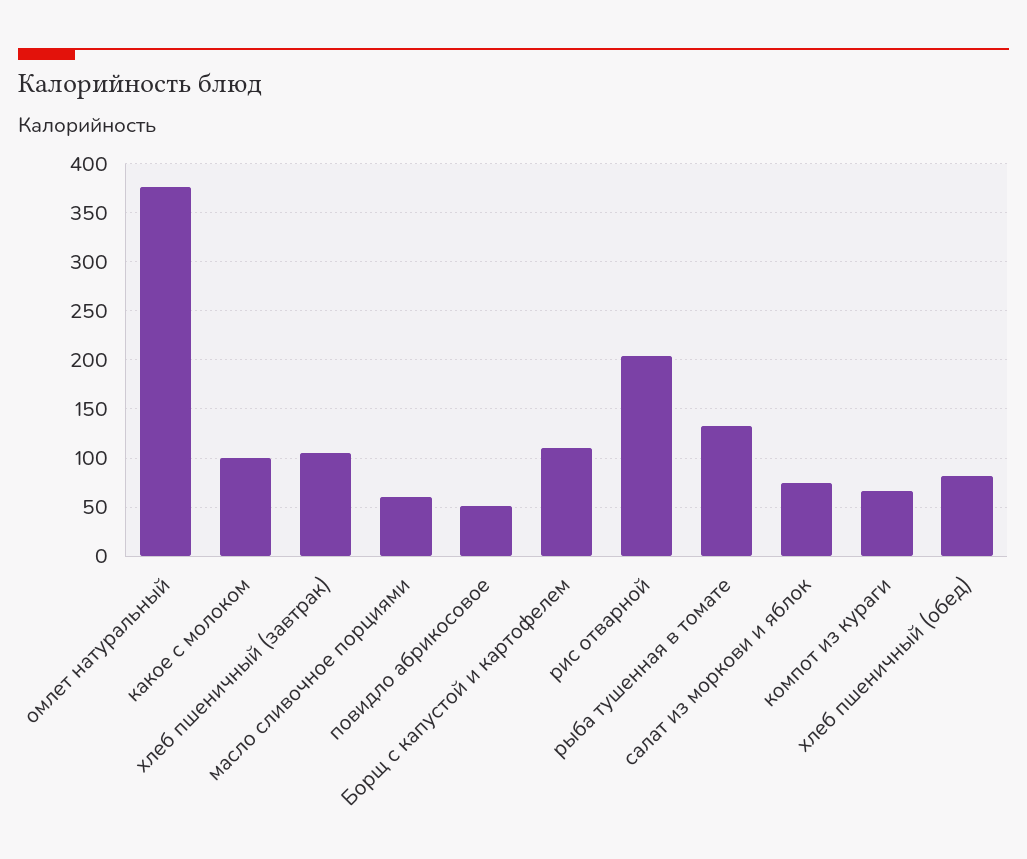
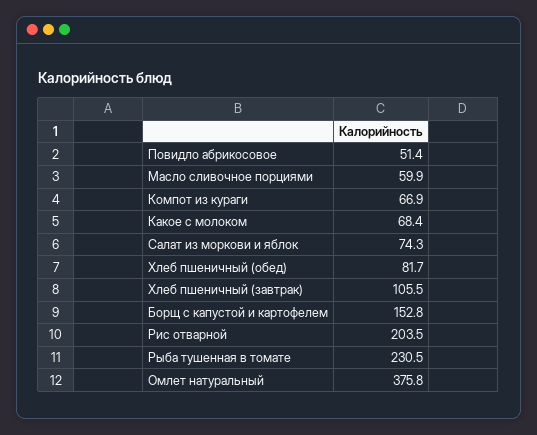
  {
    "омлет натуральный": 375.8,
-   "какое с молоком": 100,
+   "какое с молоком": 68.4,
    "хлеб пшеничный (завтрак)": 105.5,
    "масло сливочное порциями": 59.9,
    "повидло абрикосовое": 51.4,
-   "Борщ с капустой и картофелем": 110,
+   "Борщ с капустой и картофелем": 152.8,
    "рис отварной": 203.5,
-   "рыба тушенная в томате": 130,
+   "рыба тушенная в томате": 230.5,
    "салат из моркови и яблок": 74.3,
    "компот из кураги": 66.9,
    "хлеб пшеничный (обед)": 81.7
  }

